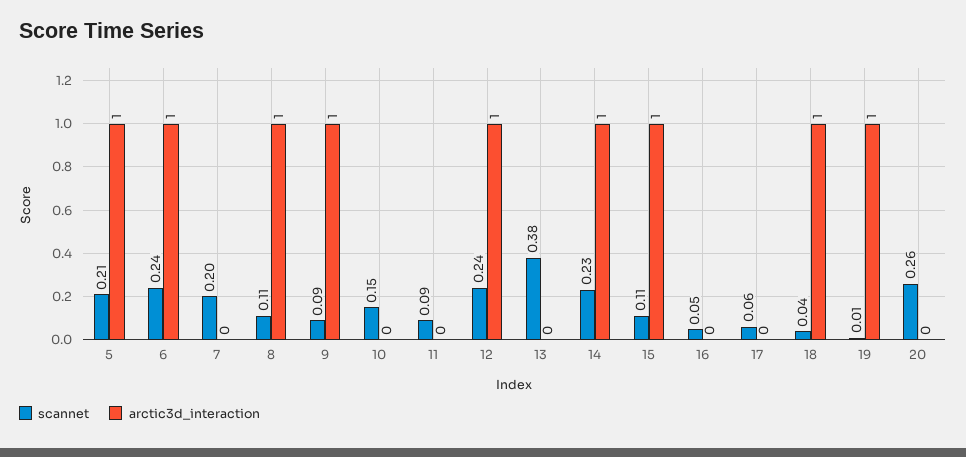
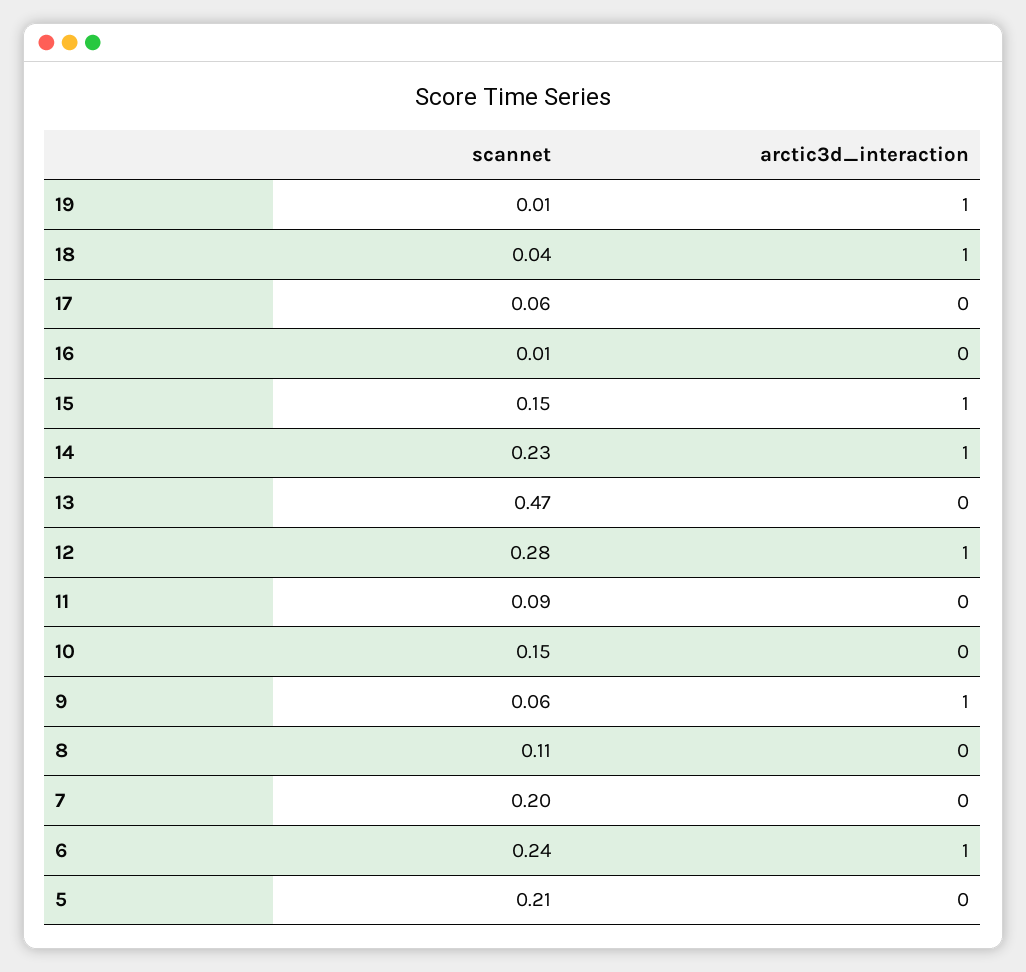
  {
    "scannet": {
      "5": 0.21,
      "6": 0.24,
      "7": 0.2,
      "8": 0.11,
-     "9": 0.09,
+     "9": 0.06,
      "10": 0.15,
      "11": 0.09,
-     "12": 0.24,
+     "12": 0.28,
-     "13": 0.38,
+     "13": 0.47,
      "14": 0.23,
-     "15": 0.11,
+     "15": 0.15,
-     "16": 0.05,
+     "16": 0.01,
      "17": 0.06,
      "18": 0.04,
-     "19": 0.01,
+     "19": 0.01
-     "20": 0.26
    },
    "arctic3d_interaction": {
-     "5": 1,
+     "5": 0,
      "6": 1,
      "7": 0,
-     "8": 1,
+     "8": 0,
      "9": 1,
      "10": 0,
      "11": 0,
      "12": 1,
      "13": 0,
      "14": 1,
      "15": 1,
      "16": 0,
      "17": 0,
      "18": 1,
-     "19": 1,
+     "19": 1
-     "20": 0
    }
  }

